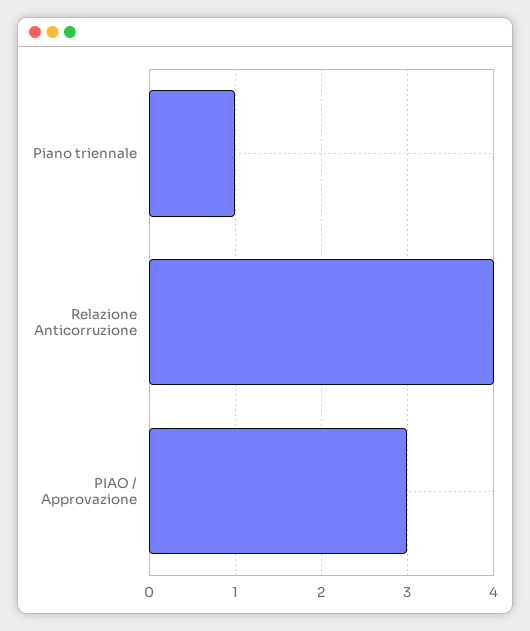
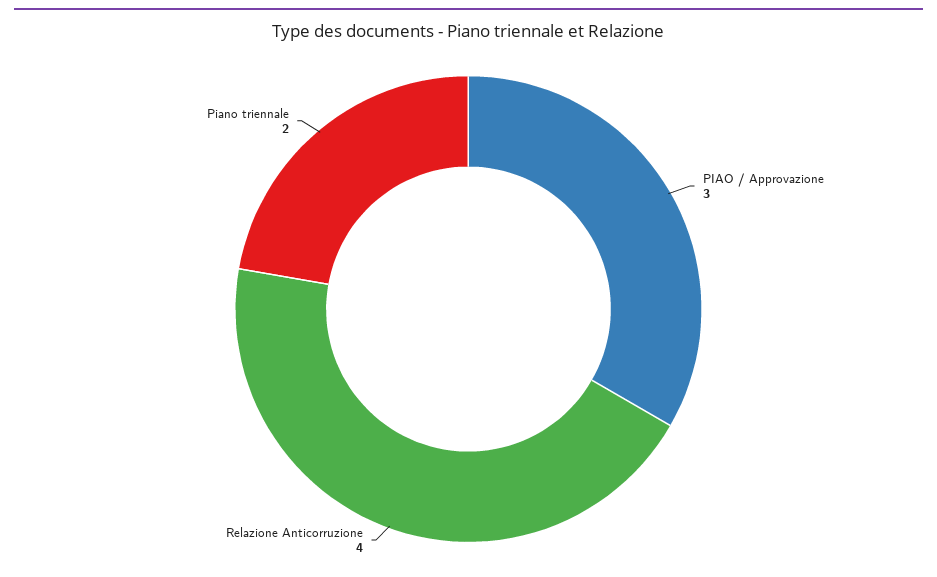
  {
-   "Piano triennale": 1,
+   "Piano triennale": 2,
    "Relazione Anticorruzione": 4,
    "PIAO / Approvazione": 3
  }

